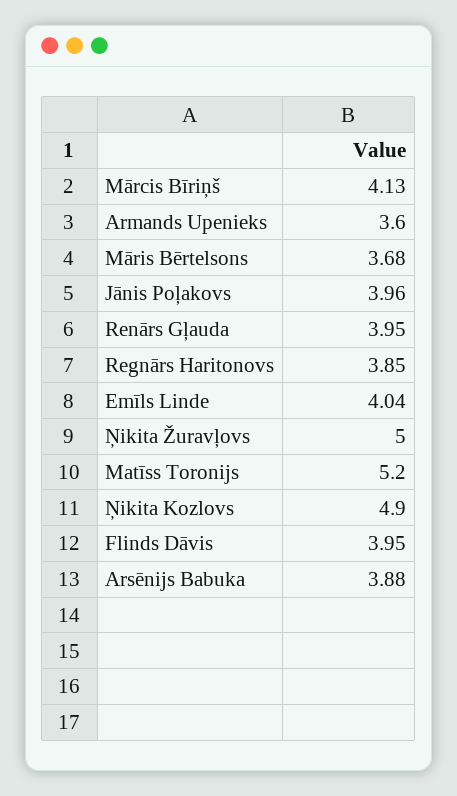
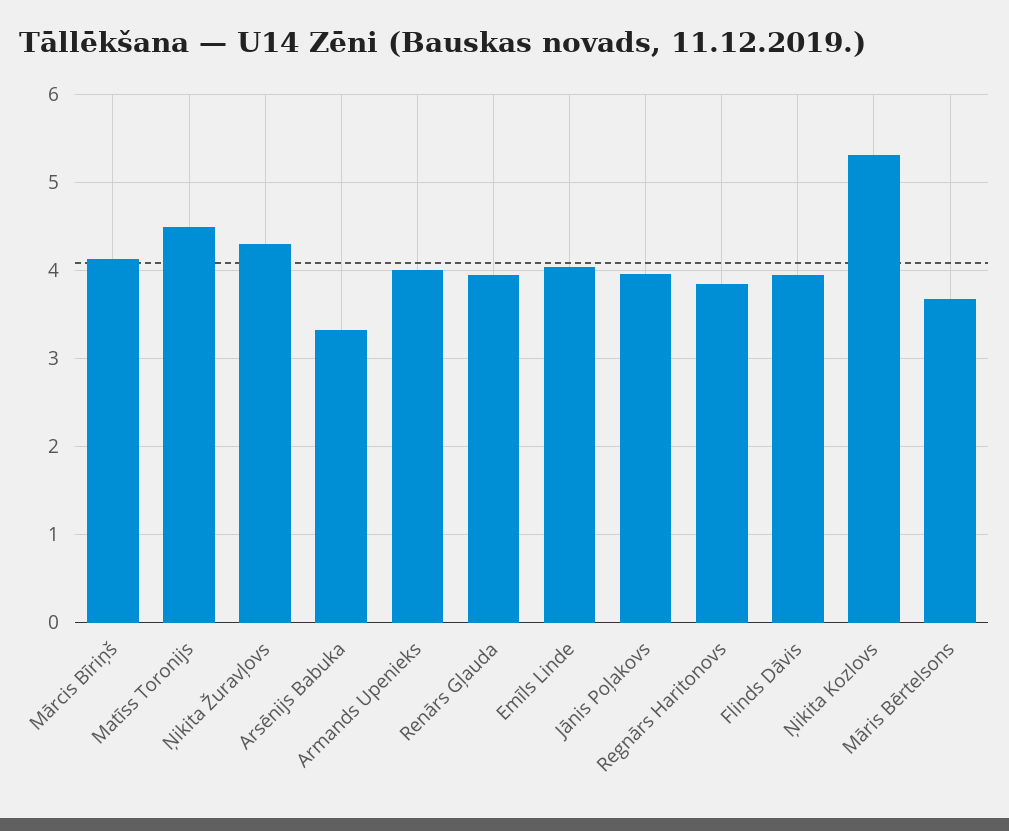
  {
    "Mārcis Bīriņš": 4.13,
-   "Armands Upenieks": 3.6,
+   "Armands Upenieks": 4,
    "Māris Bērtelsons": 3.68,
    "Jānis Poļakovs": 3.96,
    "Renārs Gļauda": 3.95,
    "Regnārs Haritonovs": 3.85,
    "Emīls Linde": 4.04,
-   "Ņikita Žuravļovs": 5,
+   "Ņikita Žuravļovs": 4.3,
-   "Matīss Toronijs": 5.2,
+   "Matīss Toronijs": 4.5,
-   "Ņikita Kozlovs": 4.9,
+   "Ņikita Kozlovs": 5.3,
    "Flinds Dāvis": 3.95,
-   "Arsēnijs Babuka": 3.88
+   "Arsēnijs Babuka": 3.3
  }

